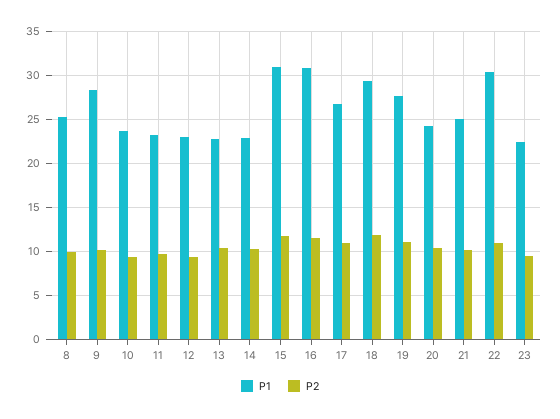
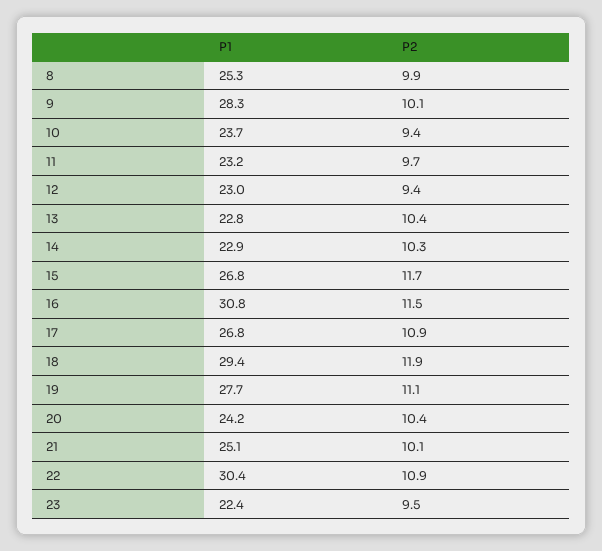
  {
    "P1": {
      "8": 25.3,
      "9": 28.3,
      "10": 23.7,
      "11": 23.2,
      "12": 23,
      "13": 22.8,
      "14": 22.9,
-     "15": 31,
+     "15": 26.8,
      "16": 30.8,
      "17": 26.8,
      "18": 29.4,
      "19": 27.7,
      "20": 24.2,
      "21": 25.1,
      "22": 30.4,
      "23": 22.4
    },
    "P2": {
      "8": 9.9,
      "9": 10.1,
      "10": 9.4,
      "11": 9.7,
      "12": 9.4,
      "13": 10.4,
      "14": 10.3,
      "15": 11.7,
      "16": 11.5,
      "17": 10.9,
      "18": 11.9,
      "19": 11.1,
      "20": 10.4,
      "21": 10.1,
      "22": 10.9,
      "23": 9.5
    }
  }

